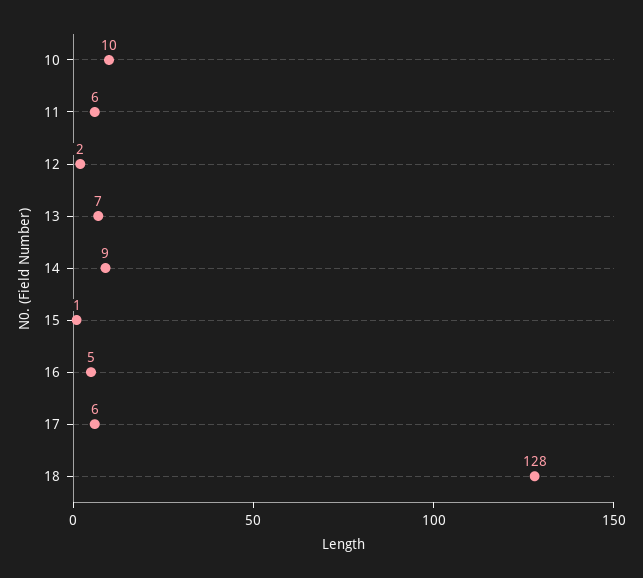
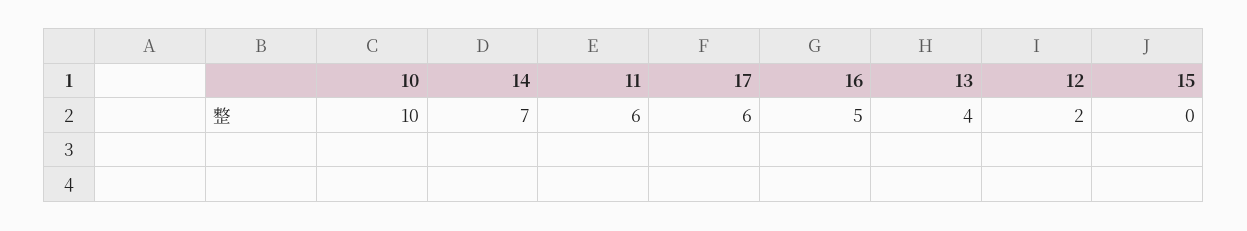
  {
    "10": 10,
    "11": 6,
    "12": 2,
-   "13": 7,
+   "13": 4,
-   "14": 9,
+   "14": 7,
-   "15": 1,
+   "15": 0,
    "16": 5,
-   "17": 6,
+   "17": 6
-   "18": 128
  }

